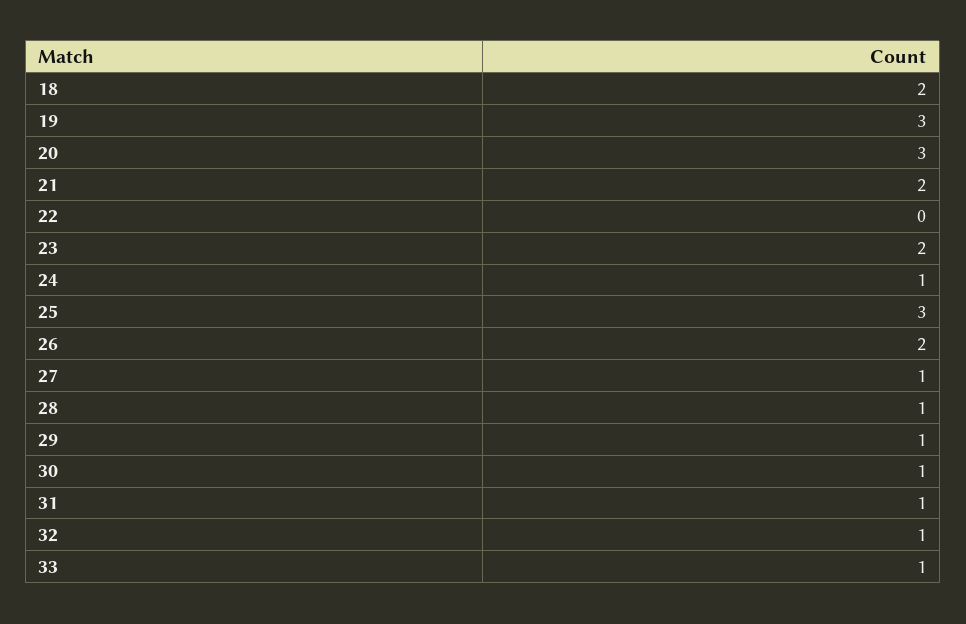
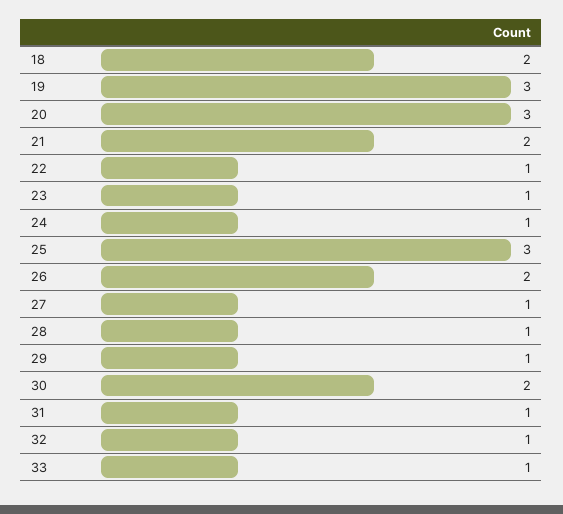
  {
    "18": 2,
    "19": 3,
    "20": 3,
    "21": 2,
-   "22": 0,
+   "22": 1,
-   "23": 2,
+   "23": 1,
    "24": 1,
    "25": 3,
    "26": 2,
    "27": 1,
    "28": 1,
    "29": 1,
-   "30": 1,
+   "30": 2,
    "31": 1,
    "32": 1,
    "33": 1
  }

